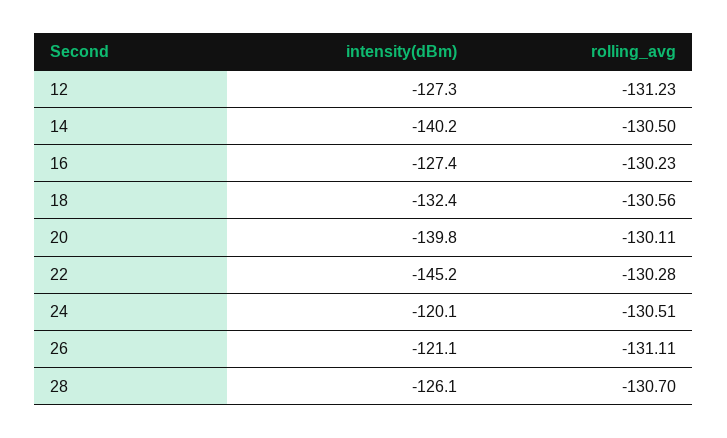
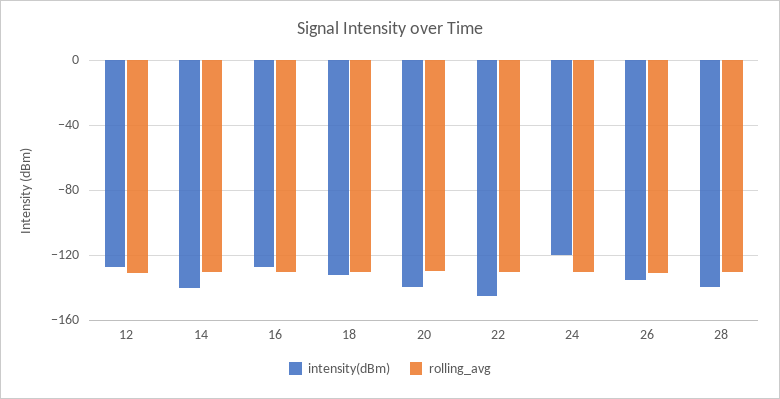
  {
    "intensity(dBm)": {
      "12": -127.3,
      "14": -140.2,
      "16": -127.4,
      "18": -132.4,
      "20": -139.8,
      "22": -145.2,
      "24": -120.1,
-     "26": -121.1,
+     "26": -135,
-     "28": -126.1
+     "28": -140
    },
    "rolling_avg": {
      "12": -131.23,
      "14": -130.5,
      "16": -130.23,
      "18": -130.56,
      "20": -130.11,
      "22": -130.28,
      "24": -130.51,
      "26": -131.11,
      "28": -130.7
    }
  }

